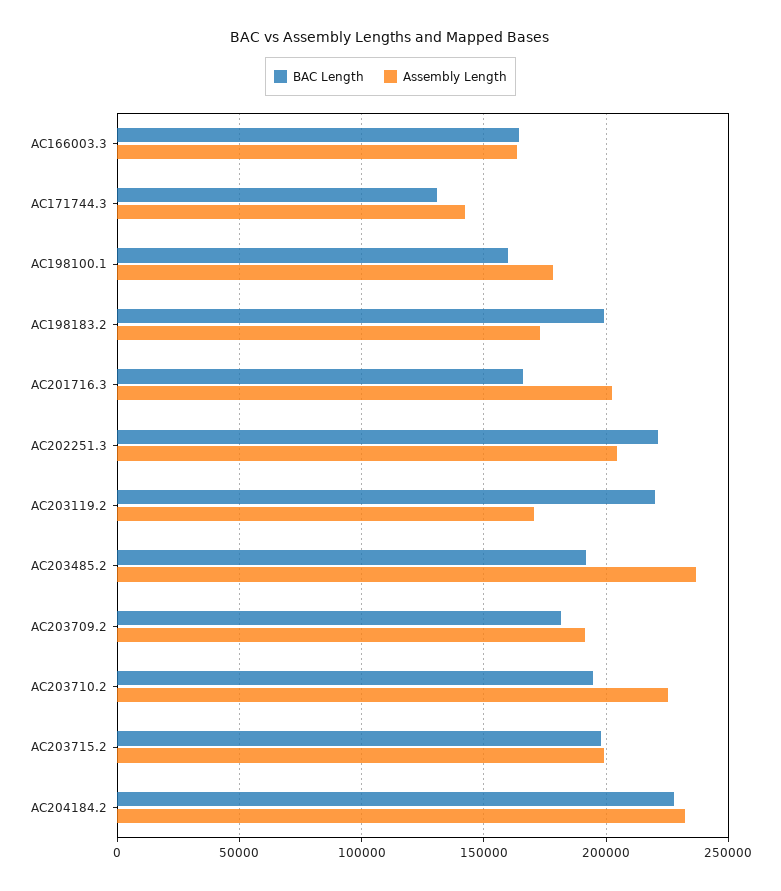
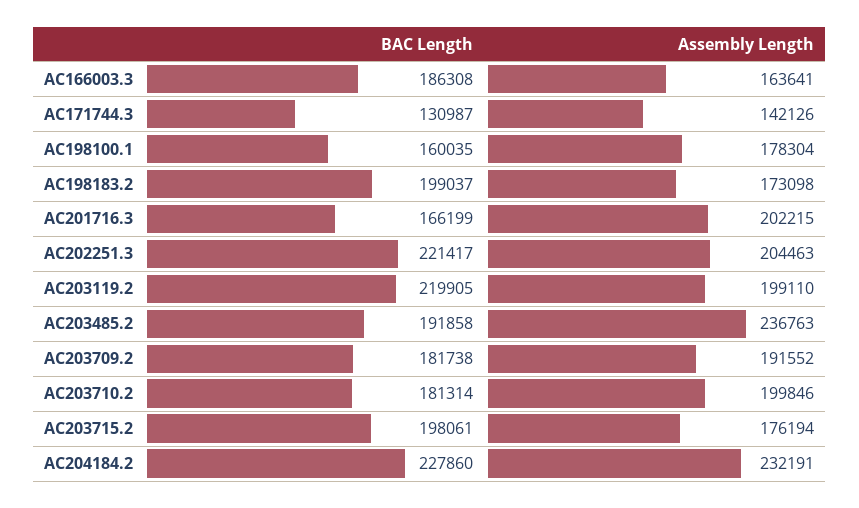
  {
    "BAC Length": {
-     "AC166003.3": 165000,
+     "AC166003.3": 186308,
      "AC171744.3": 130987,
      "AC198100.1": 160035,
      "AC198183.2": 199037,
      "AC201716.3": 166199,
      "AC202251.3": 221417,
      "AC203119.2": 219905,
      "AC203485.2": 191858,
      "AC203709.2": 181738,
-     "AC203710.2": 195000,
+     "AC203710.2": 181314,
      "AC203715.2": 198061,
      "AC204184.2": 227860
    },
    "Assembly Length": {
      "AC166003.3": 163641,
      "AC171744.3": 142126,
      "AC198100.1": 178304,
      "AC198183.2": 173098,
      "AC201716.3": 202215,
      "AC202251.3": 204463,
-     "AC203119.2": 170000,
+     "AC203119.2": 199110,
      "AC203485.2": 236763,
      "AC203709.2": 191552,
-     "AC203710.2": 225000,
+     "AC203710.2": 199846,
-     "AC203715.2": 200000,
+     "AC203715.2": 176194,
      "AC204184.2": 232191
    }
  }

